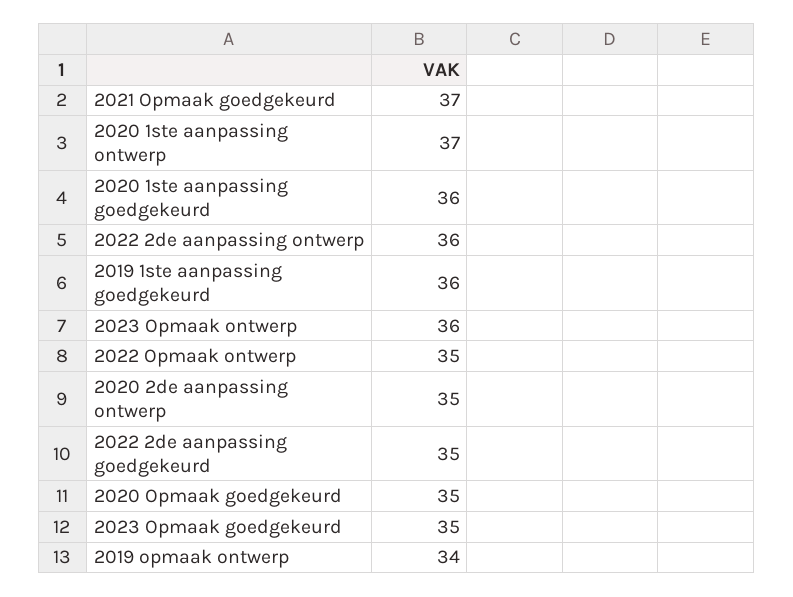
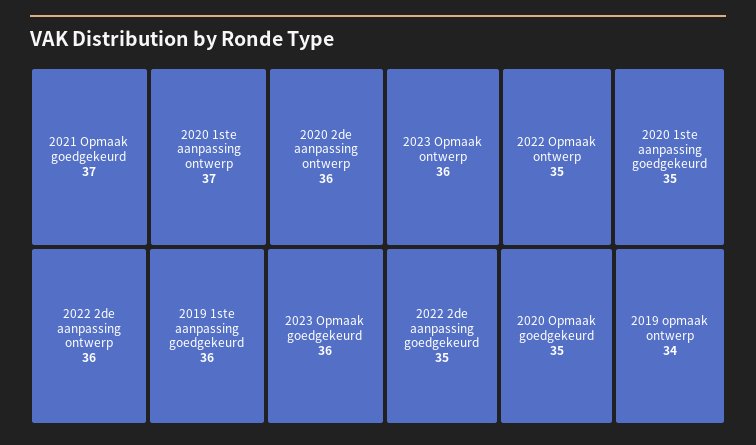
  {
    "2021 Opmaak goedgekeurd": 37,
    "2020 1ste aanpassing ontwerp": 37,
-   "2020 1ste aanpassing goedgekeurd": 36,
+   "2020 1ste aanpassing goedgekeurd": 35,
    "2022 2de aanpassing ontwerp": 36,
    "2019 1ste aanpassing goedgekeurd": 36,
    "2023 Opmaak ontwerp": 36,
    "2022 Opmaak ontwerp": 35,
-   "2020 2de aanpassing ontwerp": 35,
+   "2020 2de aanpassing ontwerp": 36,
    "2022 2de aanpassing goedgekeurd": 35,
    "2020 Opmaak goedgekeurd": 35,
-   "2023 Opmaak goedgekeurd": 35,
+   "2023 Opmaak goedgekeurd": 36,
    "2019 opmaak ontwerp": 34
  }

